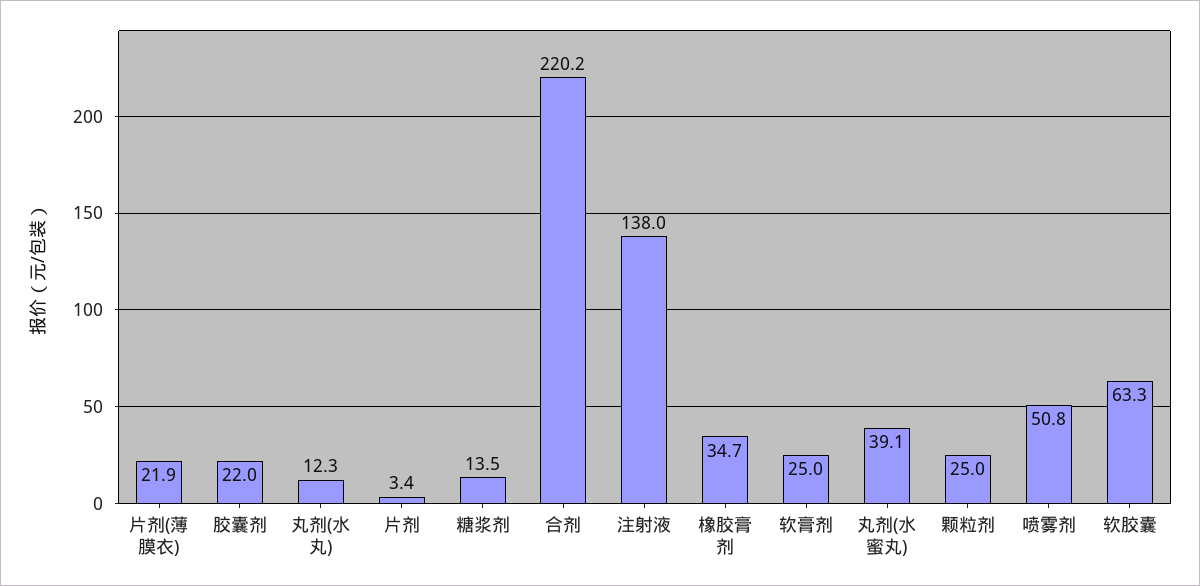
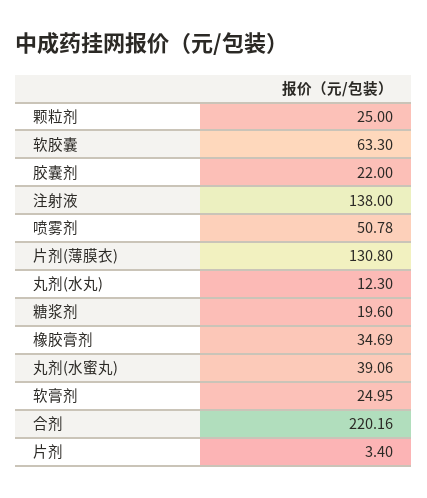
  {
-   "片剂(薄膜衣)": 21.9,
+   "片剂(薄膜衣)": 130.8,
    "胶囊剂": 22,
    "丸剂(水丸)": 12.3,
    "片剂": 3.4,
-   "糖浆剂": 13.5,
+   "糖浆剂": 19.6,
    "合剂": 220.16,
    "注射液": 138,
    "橡胶膏剂": 34.69,
    "软膏剂": 24.95,
    "丸剂(水蜜丸)": 39.06,
    "颗粒剂": 25,
    "喷雾剂": 50.78,
    "软胶囊": 63.3
  }

